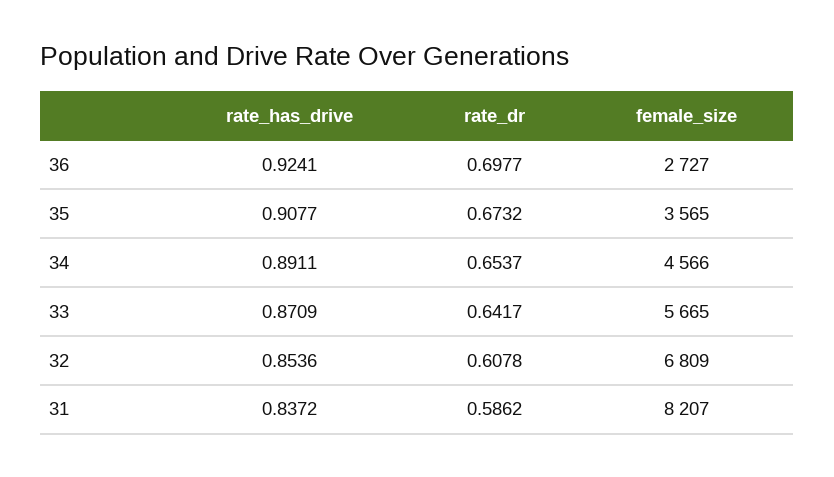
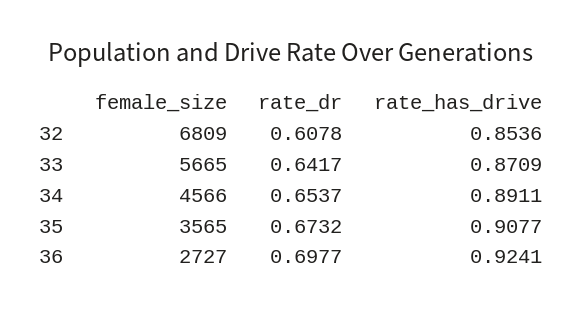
  {
    "rate_has_drive": {
      "36": 0.9241,
      "35": 0.9077,
      "34": 0.8911,
      "33": 0.8709,
-     "32": 0.8536,
+     "32": 0.8536
-     "31": 0.8372
    },
    "rate_dr": {
      "36": 0.6977,
      "35": 0.6732,
      "34": 0.6537,
      "33": 0.6417,
-     "32": 0.6078,
+     "32": 0.6078
-     "31": 0.5862
    },
    "female_size": {
      "36": 2727,
      "35": 3565,
      "34": 4566,
      "33": 5665,
-     "32": 6809,
+     "32": 6809
-     "31": 8207
    }
  }

